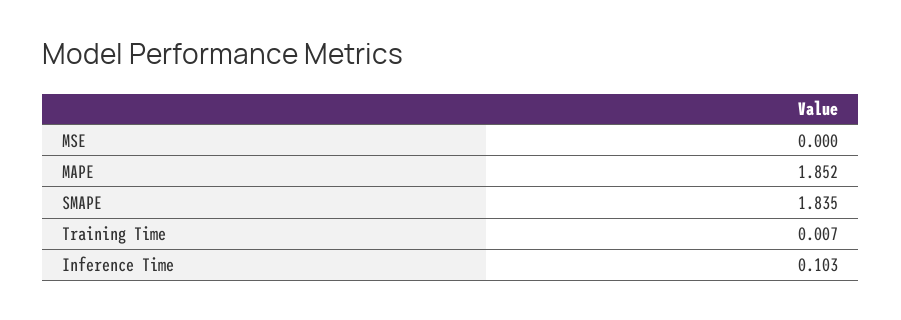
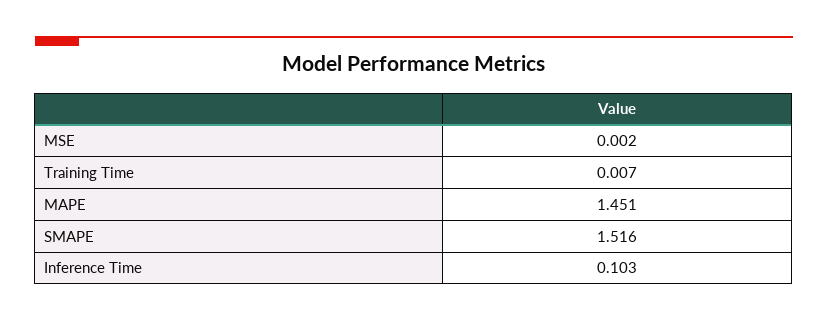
  {
-   "MSE": 0,
+   "MSE": 0.002,
-   "MAPE": 1.852,
+   "MAPE": 1.451,
-   "SMAPE": 1.835,
+   "SMAPE": 1.516,
    "Training Time": 0.007,
    "Inference Time": 0.103
  }

